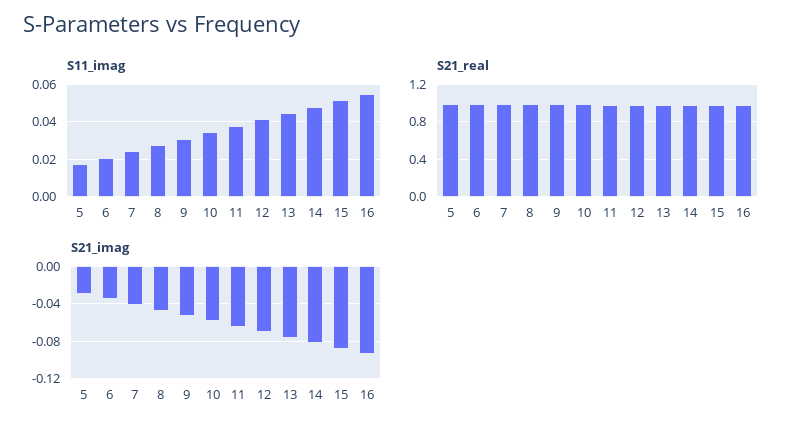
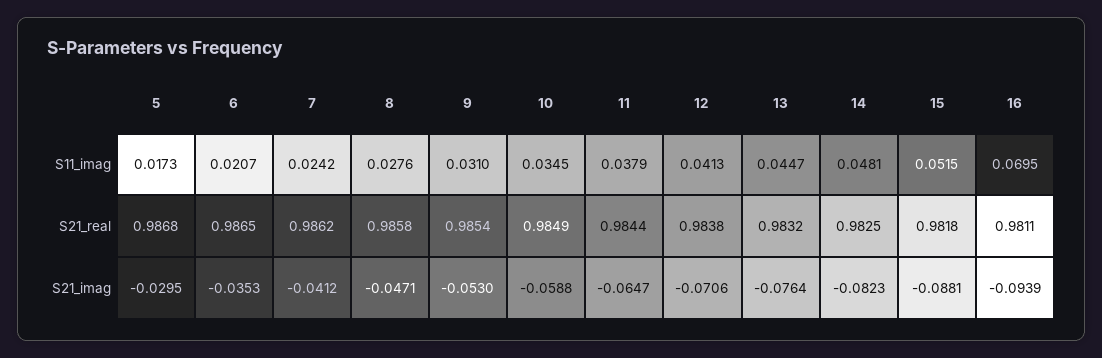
  {
    "S11_imag": {
      "5": 0.0173,
      "6": 0.0207,
      "7": 0.0242,
      "8": 0.0276,
      "9": 0.031,
      "10": 0.0345,
      "11": 0.0379,
      "12": 0.0413,
      "13": 0.0447,
      "14": 0.0481,
      "15": 0.0515,
-     "16": 0.055
+     "16": 0.0695
    },
    "S21_real": {
      "5": 0.9868,
      "6": 0.9865,
      "7": 0.9862,
      "8": 0.9858,
      "9": 0.9854,
      "10": 0.9849,
      "11": 0.9844,
      "12": 0.9838,
      "13": 0.9832,
      "14": 0.9825,
      "15": 0.9818,
      "16": 0.9811
    },
    "S21_imag": {
      "5": -0.0295,
      "6": -0.0353,
      "7": -0.0412,
      "8": -0.0471,
      "9": -0.053,
      "10": -0.0588,
      "11": -0.0647,
      "12": -0.0706,
      "13": -0.0764,
      "14": -0.0823,
      "15": -0.0881,
      "16": -0.0939
    }
  }

